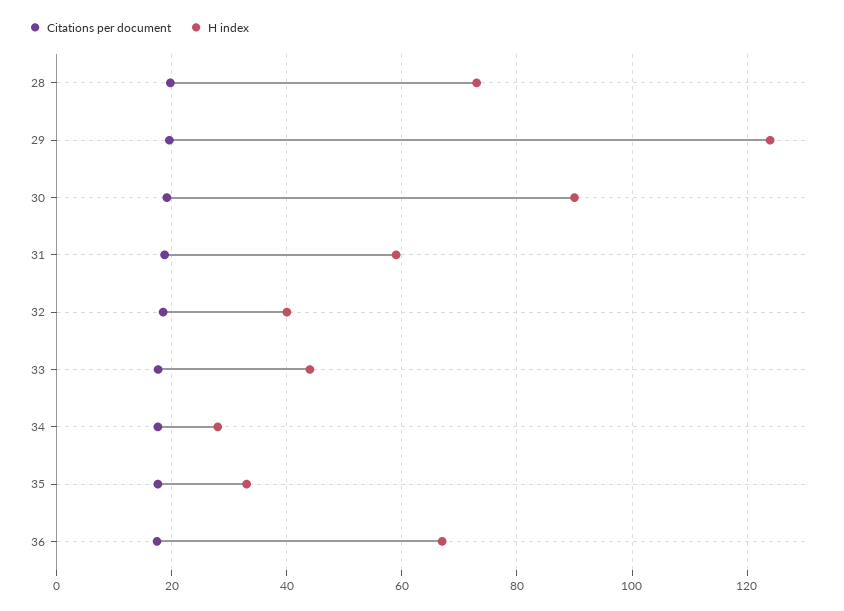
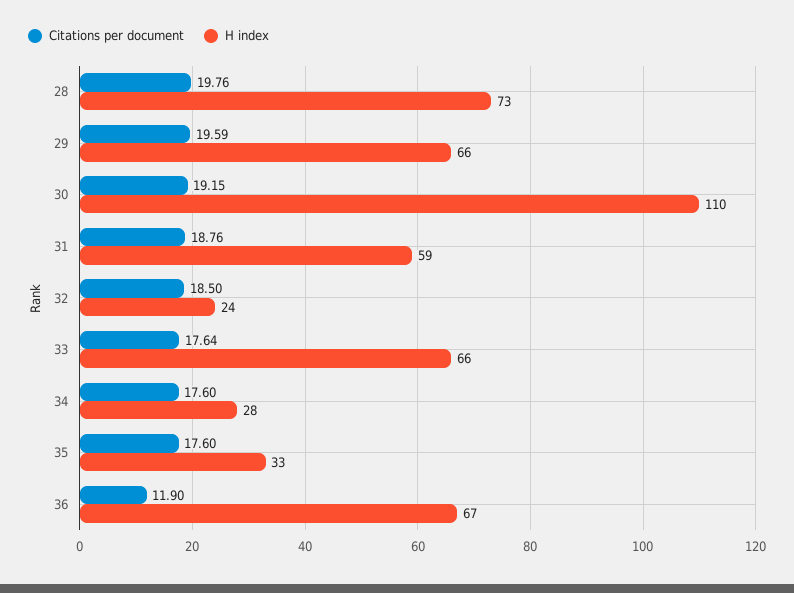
  {
    "Citations per document": {
      "28": 19.76,
      "29": 19.59,
      "30": 19.15,
      "31": 18.76,
      "32": 18.5,
      "33": 17.64,
      "34": 17.6,
      "35": 17.6,
-     "36": 18
+     "36": 11.9
    },
    "H index": {
      "28": 73,
-     "29": 124,
+     "29": 66,
-     "30": 90,
+     "30": 110,
      "31": 59,
-     "32": 40,
+     "32": 24,
-     "33": 44,
+     "33": 66,
      "34": 28,
      "35": 33,
      "36": 67
    }
  }

